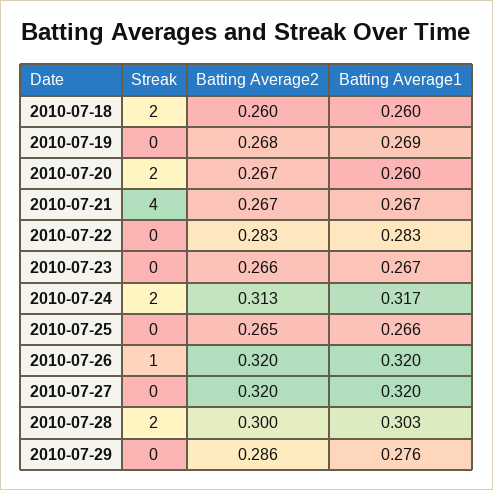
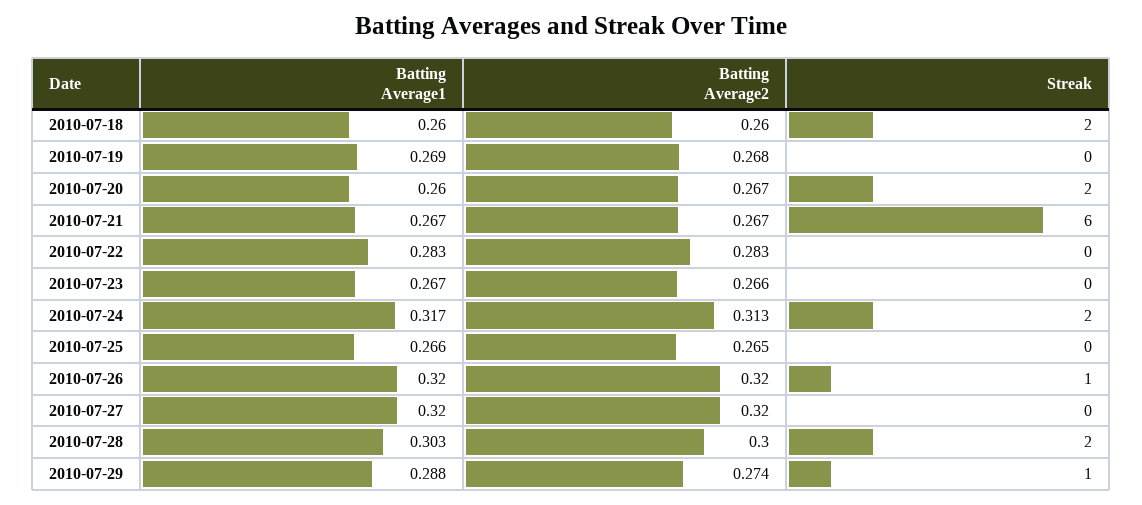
  {
    "Streak": {
      "2010-07-18": 2,
      "2010-07-19": 0,
      "2010-07-20": 2,
-     "2010-07-21": 4,
+     "2010-07-21": 6,
      "2010-07-22": 0,
      "2010-07-23": 0,
      "2010-07-24": 2,
      "2010-07-25": 0,
      "2010-07-26": 1,
      "2010-07-27": 0,
      "2010-07-28": 2,
-     "2010-07-29": 0
+     "2010-07-29": 1
    },
    "Batting Average2": {
      "2010-07-18": 0.26,
      "2010-07-19": 0.268,
      "2010-07-20": 0.267,
      "2010-07-21": 0.267,
      "2010-07-22": 0.283,
      "2010-07-23": 0.266,
      "2010-07-24": 0.313,
      "2010-07-25": 0.265,
      "2010-07-26": 0.32,
      "2010-07-27": 0.32,
      "2010-07-28": 0.3,
-     "2010-07-29": 0.286
+     "2010-07-29": 0.274
    },
    "Batting Average1": {
      "2010-07-18": 0.26,
      "2010-07-19": 0.269,
      "2010-07-20": 0.26,
      "2010-07-21": 0.267,
      "2010-07-22": 0.283,
      "2010-07-23": 0.267,
      "2010-07-24": 0.317,
      "2010-07-25": 0.266,
      "2010-07-26": 0.32,
      "2010-07-27": 0.32,
      "2010-07-28": 0.303,
-     "2010-07-29": 0.276
+     "2010-07-29": 0.288
    }
  }

